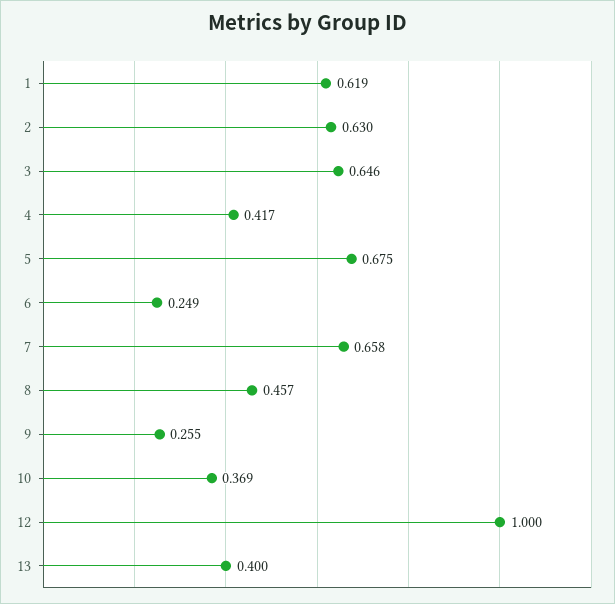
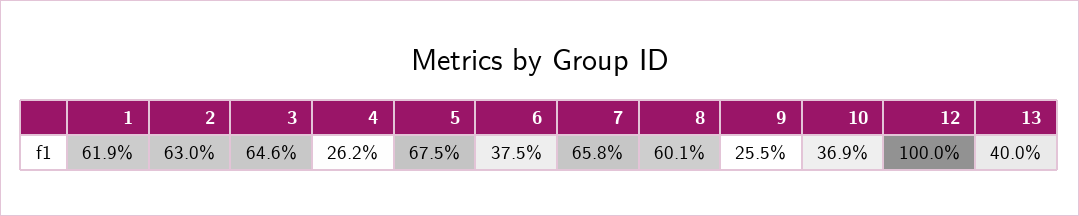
  {
    "1": 0.619,
    "2": 0.63,
    "3": 0.646,
-   "4": 0.417,
+   "4": 0.262,
    "5": 0.675,
-   "6": 0.249,
+   "6": 0.375,
    "7": 0.658,
-   "8": 0.457,
+   "8": 0.601,
    "9": 0.255,
    "10": 0.369,
    "12": 1,
    "13": 0.4
  }

